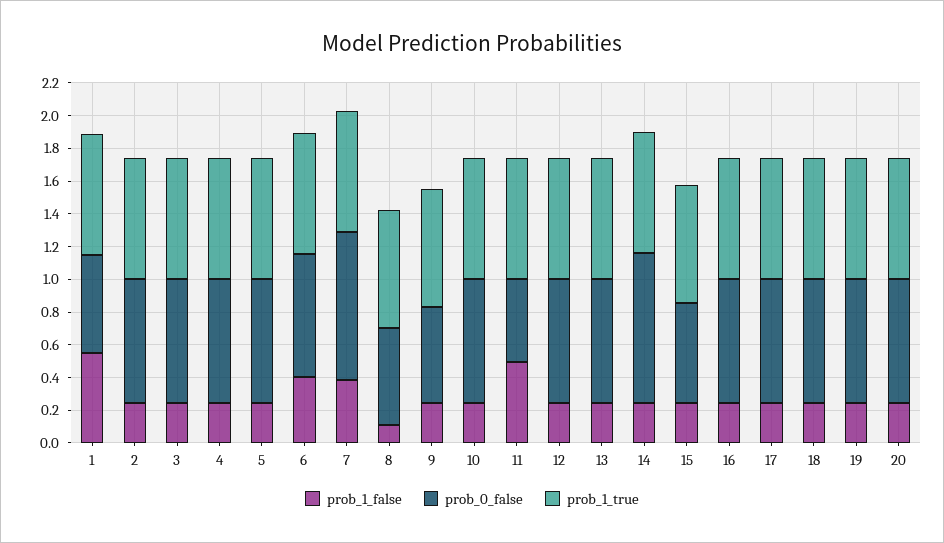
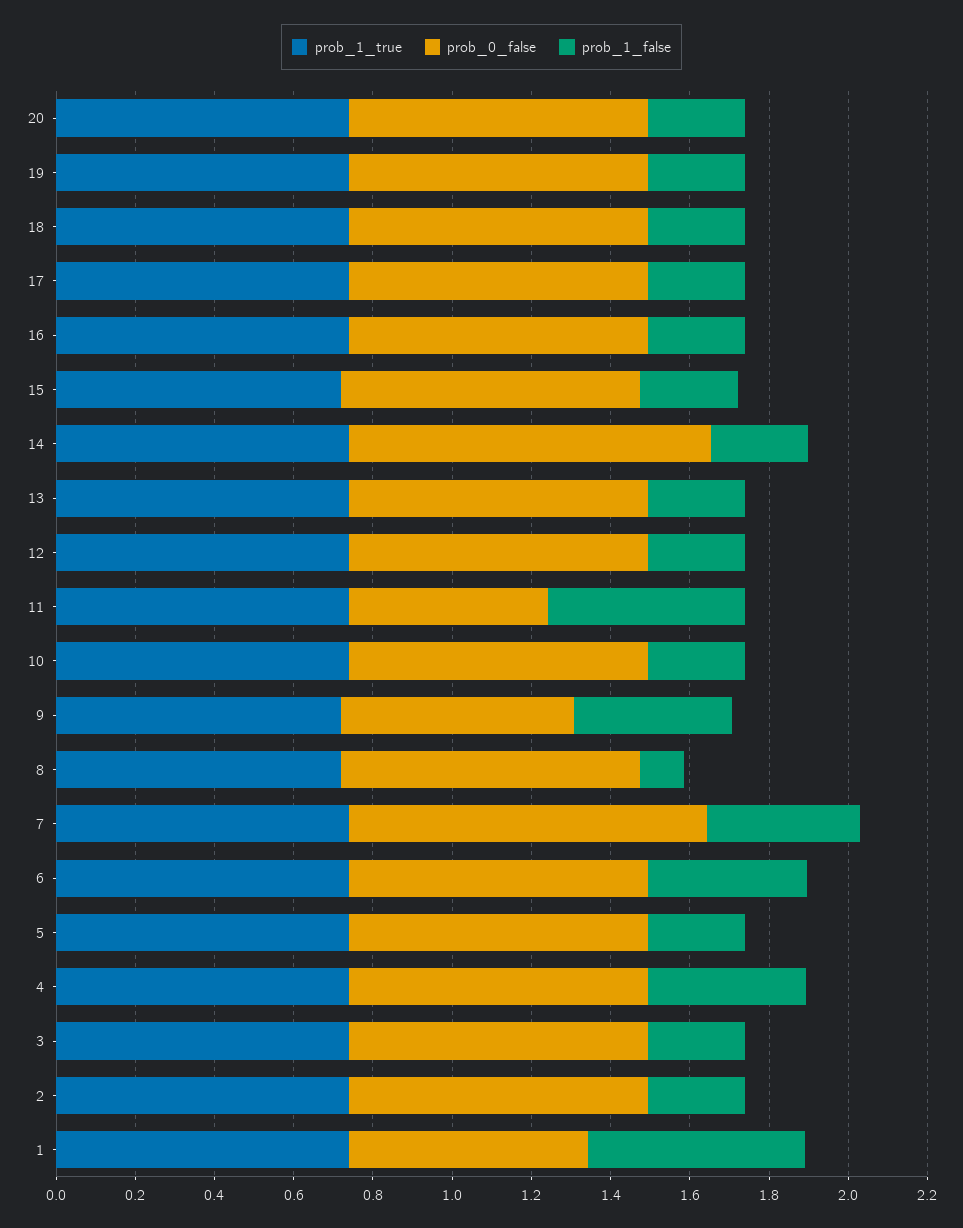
  {
    "prob_1_false": {
      "1": 0.55,
      "2": 0.25,
      "3": 0.25,
-     "4": 0.25,
+     "4": 0.4,
      "5": 0.25,
      "6": 0.4,
      "7": 0.4,
      "8": 0.1,
-     "9": 0.25,
+     "9": 0.4,
      "10": 0.25,
      "11": 0.5,
      "12": 0.25,
      "13": 0.25,
      "14": 0.25,
      "15": 0.25,
      "16": 0.25,
      "17": 0.25,
      "18": 0.25,
      "19": 0.25,
      "20": 0.25
    },
    "prob_0_false": {
      "1": 0.6,
      "2": 0.75,
      "3": 0.75,
      "4": 0.75,
      "5": 0.75,
      "6": 0.75,
      "7": 0.9,
-     "8": 0.6,
+     "8": 0.75,
      "9": 0.6,
      "10": 0.75,
      "11": 0.5,
      "12": 0.75,
      "13": 0.75,
      "14": 0.9,
-     "15": 0.6,
+     "15": 0.75,
      "16": 0.75,
      "17": 0.75,
      "18": 0.75,
      "19": 0.75,
      "20": 0.75
    },
    "prob_1_true": {
      "1": 0.75,
      "2": 0.75,
      "3": 0.75,
      "4": 0.75,
      "5": 0.75,
      "6": 0.75,
      "7": 0.75,
      "8": 0.7,
      "9": 0.7,
      "10": 0.75,
      "11": 0.75,
      "12": 0.75,
      "13": 0.75,
      "14": 0.75,
      "15": 0.7,
      "16": 0.75,
      "17": 0.75,
      "18": 0.75,
      "19": 0.75,
      "20": 0.75
    }
  }

